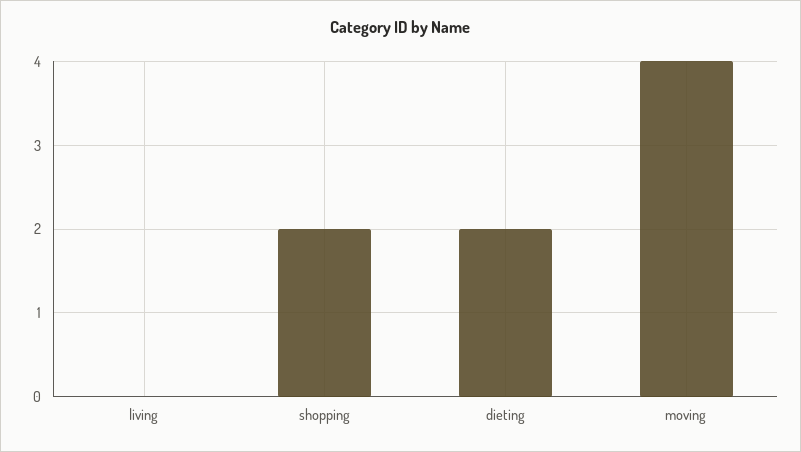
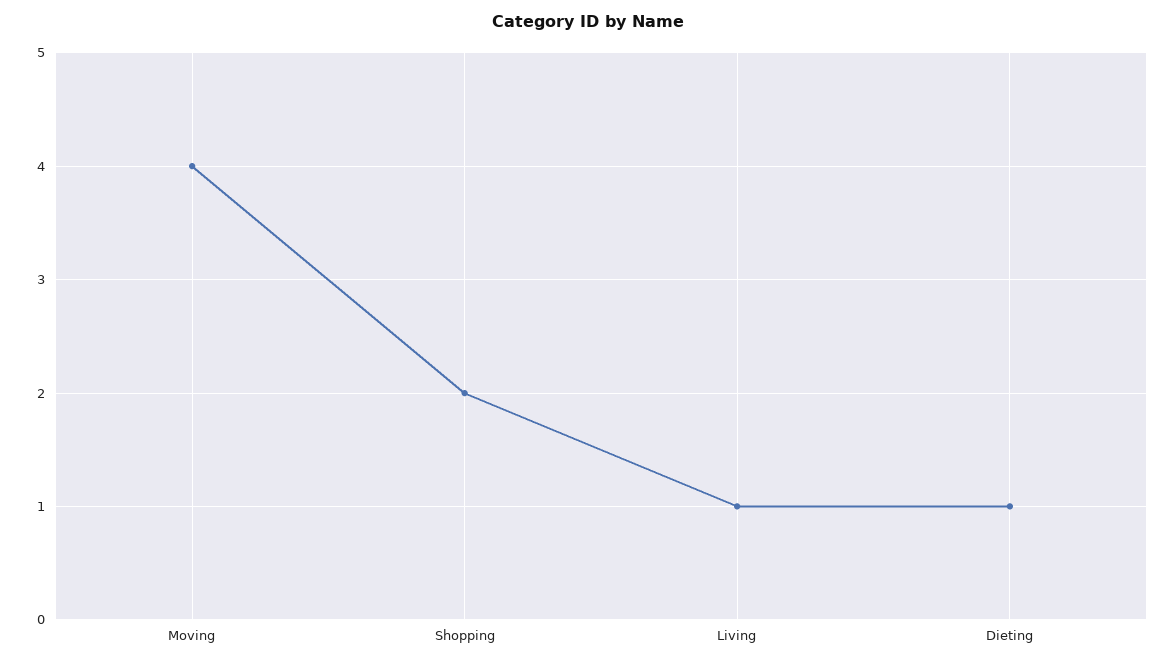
  {
-   "living": 0,
+   "living": 1,
    "shopping": 2,
-   "dieting": 2,
+   "dieting": 1,
    "moving": 4
  }

